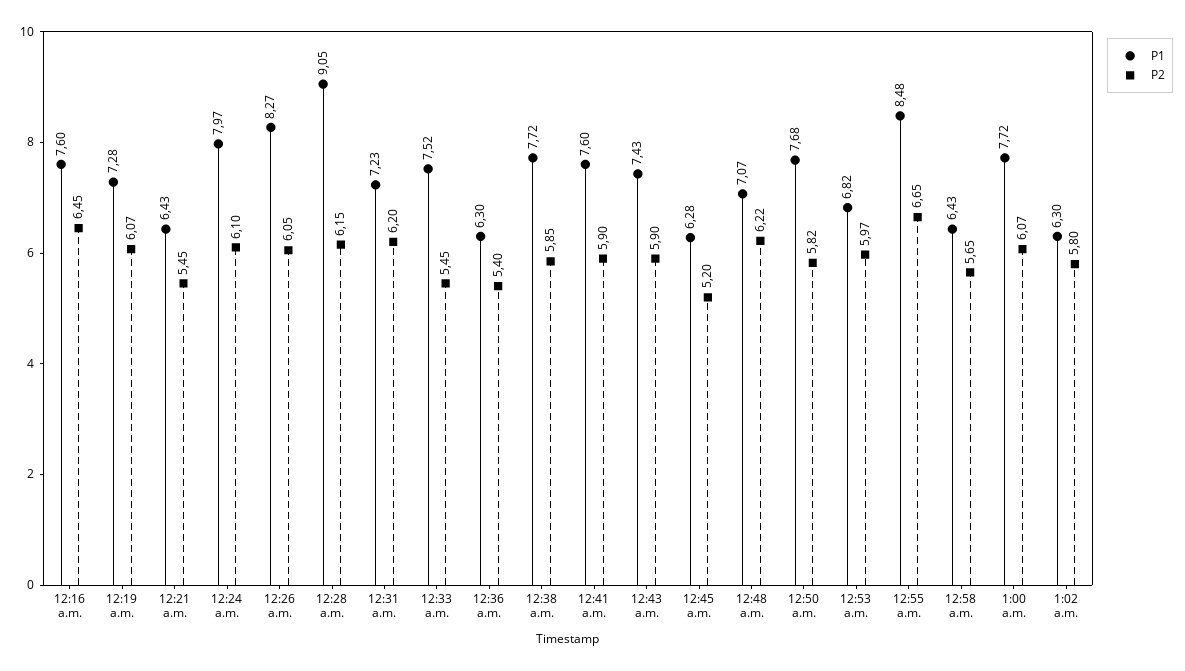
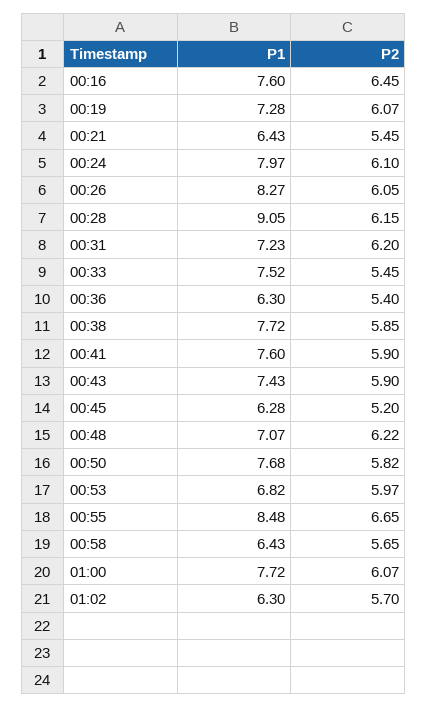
  {
    "P1": {
      "12:16 a.m.": 7.6,
      "12:19 a.m.": 7.28,
      "12:21 a.m.": 6.43,
      "12:24 a.m.": 7.97,
      "12:26 a.m.": 8.27,
      "12:28 a.m.": 9.05,
      "12:31 a.m.": 7.23,
      "12:33 a.m.": 7.52,
      "12:36 a.m.": 6.3,
      "12:38 a.m.": 7.72,
      "12:41 a.m.": 7.6,
      "12:43 a.m.": 7.43,
      "12:45 a.m.": 6.28,
      "12:48 a.m.": 7.07,
      "12:50 a.m.": 7.68,
      "12:53 a.m.": 6.82,
      "12:55 a.m.": 8.48,
      "12:58 a.m.": 6.43,
      "1:00 a.m.": 7.72,
      "1:02 a.m.": 6.3
    },
    "P2": {
      "12:16 a.m.": 6.45,
      "12:19 a.m.": 6.07,
      "12:21 a.m.": 5.45,
      "12:24 a.m.": 6.1,
      "12:26 a.m.": 6.05,
      "12:28 a.m.": 6.15,
      "12:31 a.m.": 6.2,
      "12:33 a.m.": 5.45,
      "12:36 a.m.": 5.4,
      "12:38 a.m.": 5.85,
      "12:41 a.m.": 5.9,
      "12:43 a.m.": 5.9,
      "12:45 a.m.": 5.2,
      "12:48 a.m.": 6.22,
      "12:50 a.m.": 5.82,
      "12:53 a.m.": 5.97,
      "12:55 a.m.": 6.65,
      "12:58 a.m.": 5.65,
      "1:00 a.m.": 6.07,
-     "1:02 a.m.": 5.8
+     "1:02 a.m.": 5.7
    }
  }

